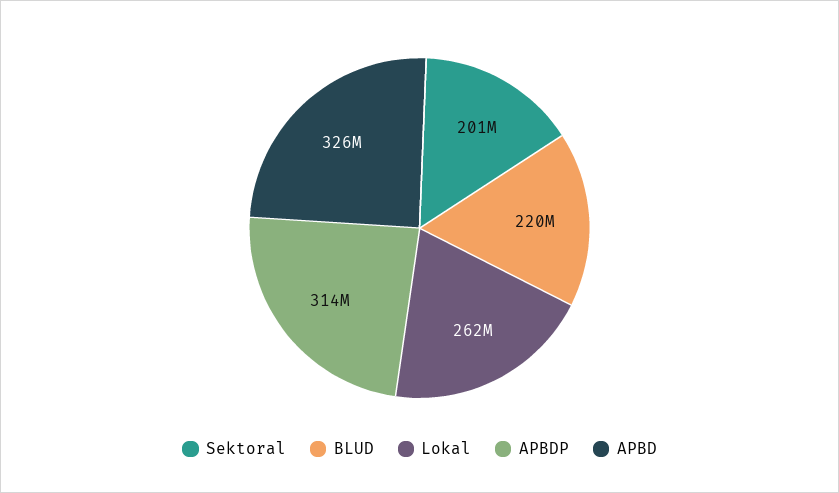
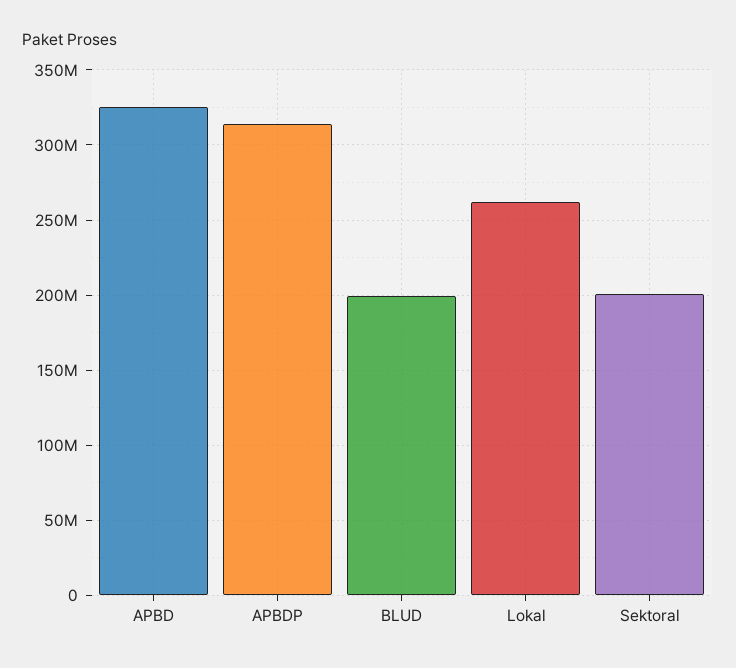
  {
    "Sektoral": 201000000,
-   "BLUD": 220000000,
+   "BLUD": 200000000,
    "Lokal": 262000000,
    "APBDP": 314000000,
    "APBD": 326000000
  }

